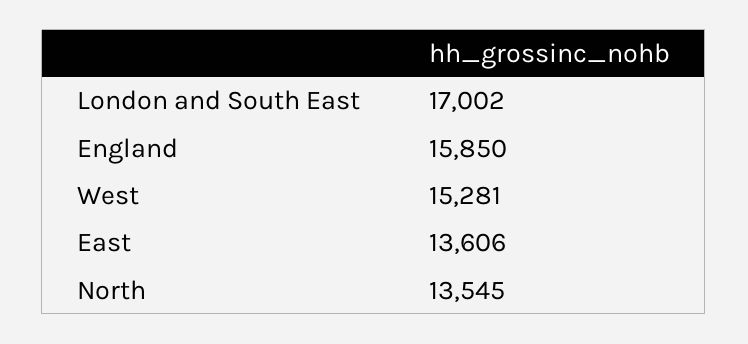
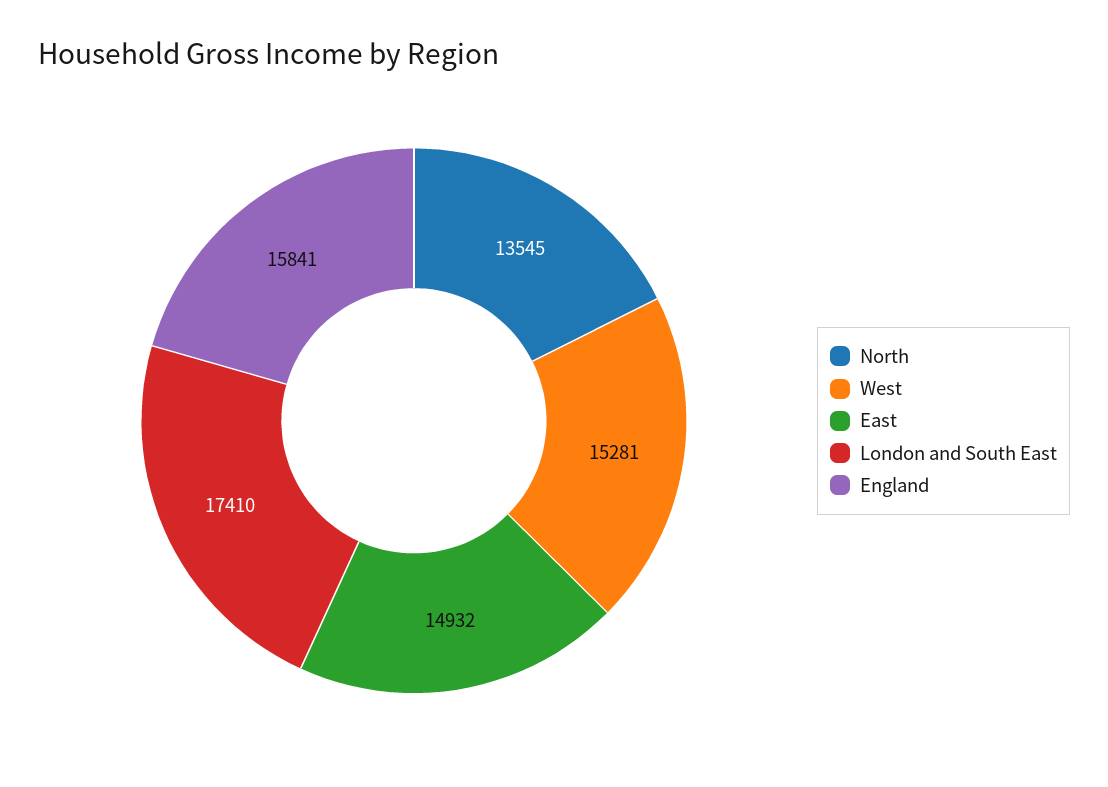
  {
-   "London and South East": 17002,
+   "London and South East": 17410,
-   "England": 15850,
+   "England": 15841,
    "West": 15281,
-   "East": 13606,
+   "East": 14932,
    "North": 13545
  }

